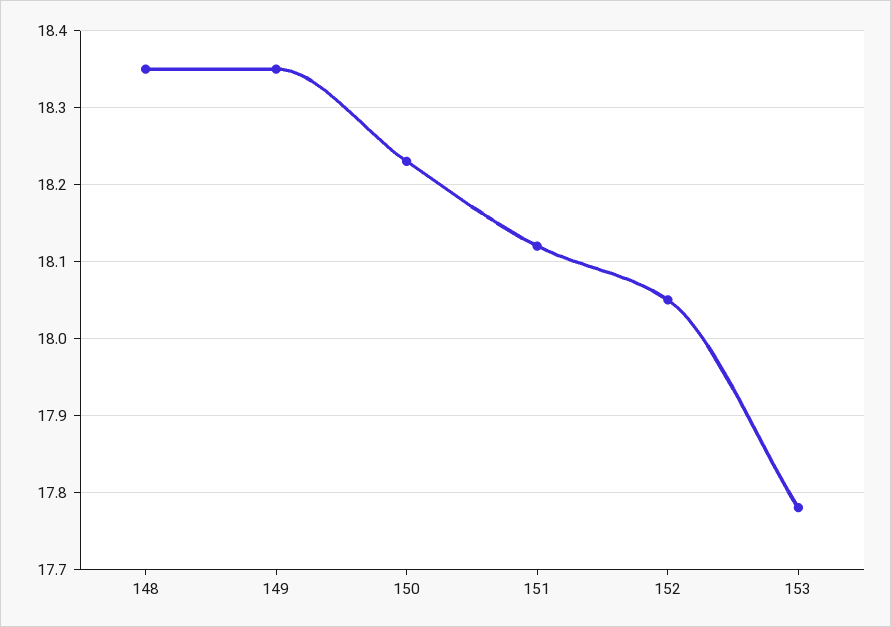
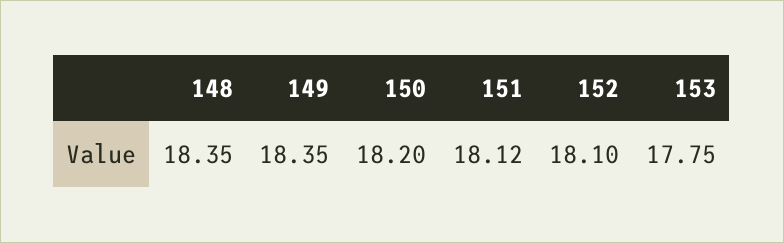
  {
    "148": 18.35,
    "149": 18.35,
-   "150": 18.23,
+   "150": 18.2,
    "151": 18.12,
-   "152": 18.05,
+   "152": 18.1,
-   "153": 17.78
+   "153": 17.75
  }

